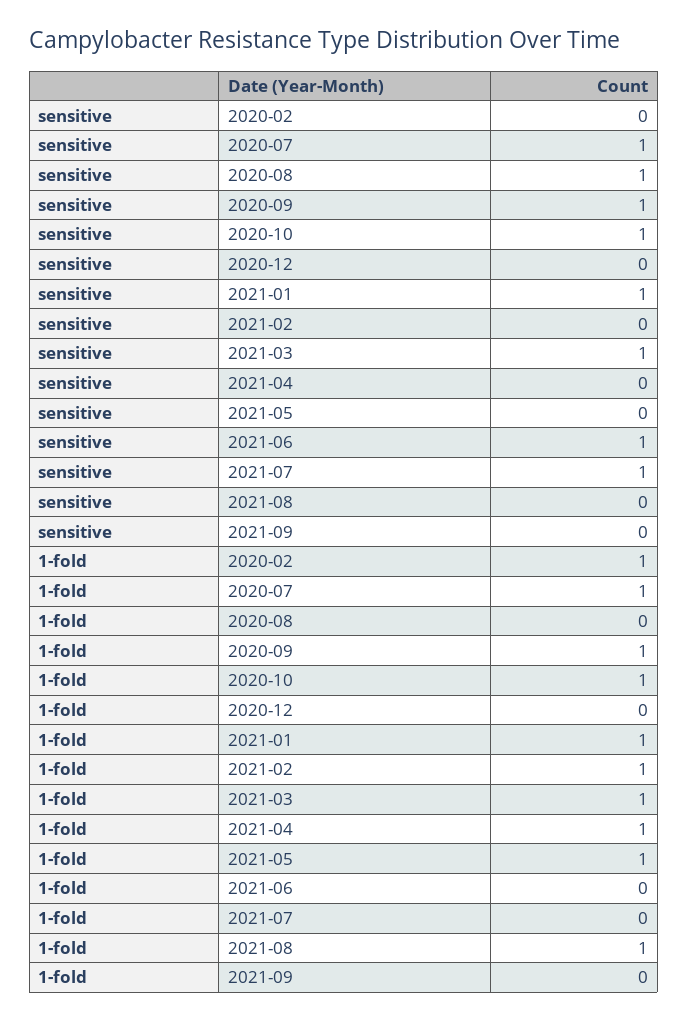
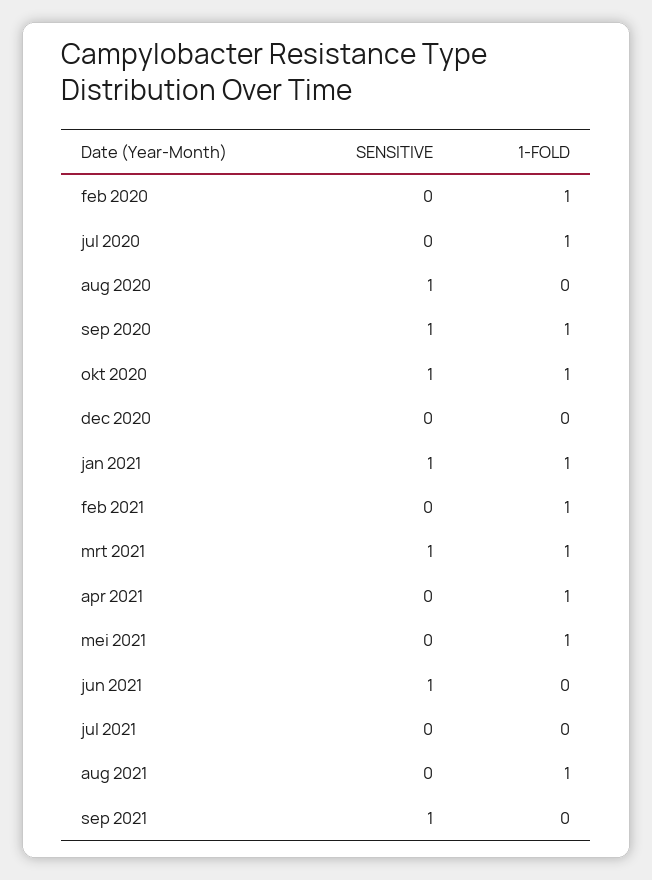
  {
    "sensitive": {
      "2020-02": 0,
-     "2020-07": 1,
+     "2020-07": 0,
      "2020-08": 1,
      "2020-09": 1,
      "2020-10": 1,
      "2020-12": 0,
      "2021-01": 1,
      "2021-02": 0,
      "2021-03": 1,
      "2021-04": 0,
      "2021-05": 0,
      "2021-06": 1,
-     "2021-07": 1,
+     "2021-07": 0,
      "2021-08": 0,
-     "2021-09": 0
+     "2021-09": 1
    },
    "1-fold": {
      "2020-02": 1,
      "2020-07": 1,
      "2020-08": 0,
      "2020-09": 1,
      "2020-10": 1,
      "2020-12": 0,
      "2021-01": 1,
      "2021-02": 1,
      "2021-03": 1,
      "2021-04": 1,
      "2021-05": 1,
      "2021-06": 0,
      "2021-07": 0,
      "2021-08": 1,
      "2021-09": 0
    }
  }

